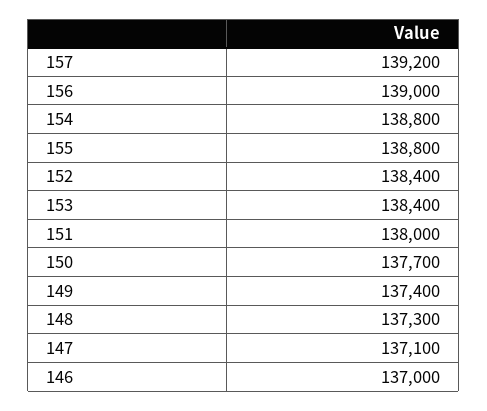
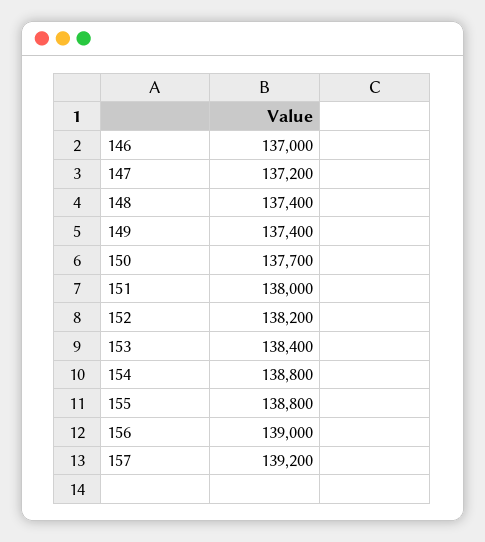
  {
    "157": 139200,
    "156": 139000,
    "154": 138800,
    "155": 138800,
-   "152": 138400,
+   "152": 138200,
    "153": 138400,
    "151": 138000,
    "150": 137700,
    "149": 137400,
-   "148": 137300,
+   "148": 137400,
-   "147": 137100,
+   "147": 137200,
    "146": 137000
  }

